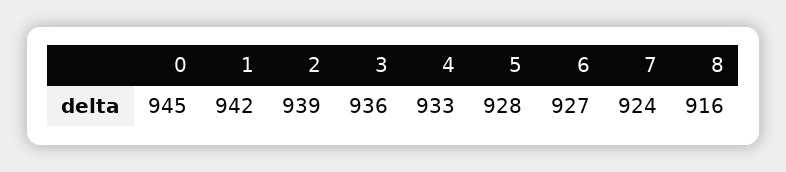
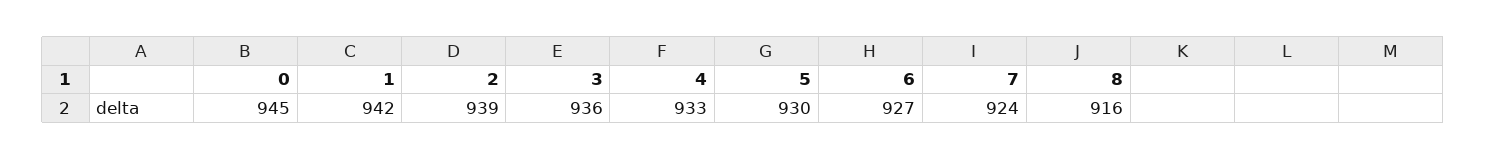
  {
    "0": 945,
    "1": 942,
    "2": 939,
    "3": 936,
    "4": 933,
-   "5": 928,
+   "5": 930,
    "6": 927,
    "7": 924,
    "8": 916
  }

